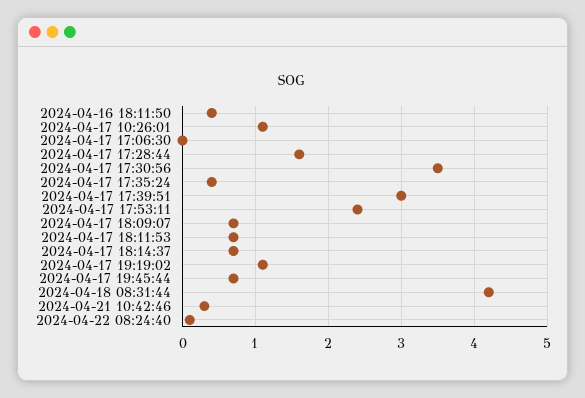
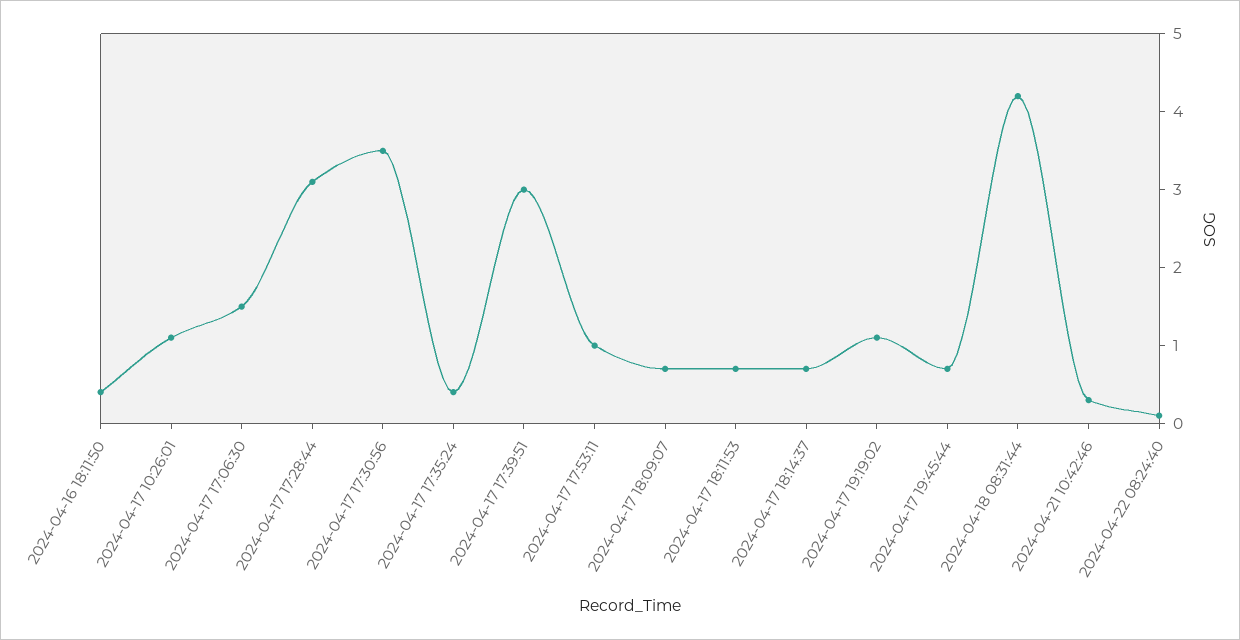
  {
    "2024-04-16 18:11:50": 0.4,
    "2024-04-17 10:26:01": 1.1,
-   "2024-04-17 17:06:30": 0,
+   "2024-04-17 17:06:30": 1.5,
-   "2024-04-17 17:28:44": 1.6,
+   "2024-04-17 17:28:44": 3,
    "2024-04-17 17:30:56": 3.5,
    "2024-04-17 17:35:24": 0.4,
    "2024-04-17 17:39:51": 3,
-   "2024-04-17 17:53:11": 2.4,
+   "2024-04-17 17:53:11": 1,
    "2024-04-17 18:09:07": 0.7,
    "2024-04-17 18:11:53": 0.7,
    "2024-04-17 18:14:37": 0.7,
    "2024-04-17 19:19:02": 1.1,
    "2024-04-17 19:45:44": 0.7,
    "2024-04-18 08:31:44": 4.2,
    "2024-04-21 10:42:46": 0.3,
    "2024-04-22 08:24:40": 0.1
  }

